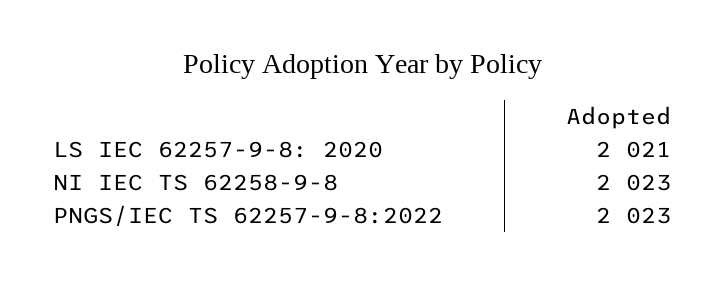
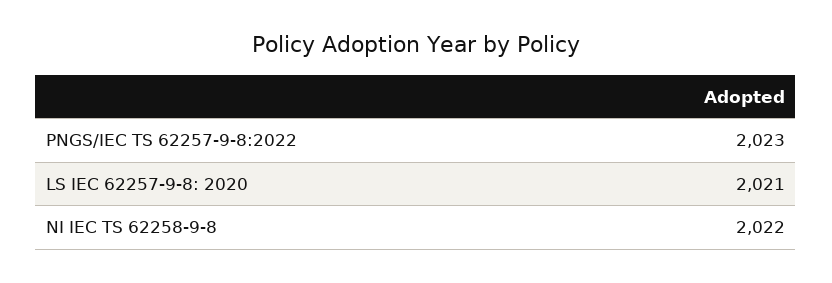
  {
    "LS IEC 62257-9-8: 2020": 2021,
-   "NI IEC TS 62258-9-8": 2023,
+   "NI IEC TS 62258-9-8": 2022,
    "PNGS/IEC TS 62257-9-8:2022": 2023
  }

